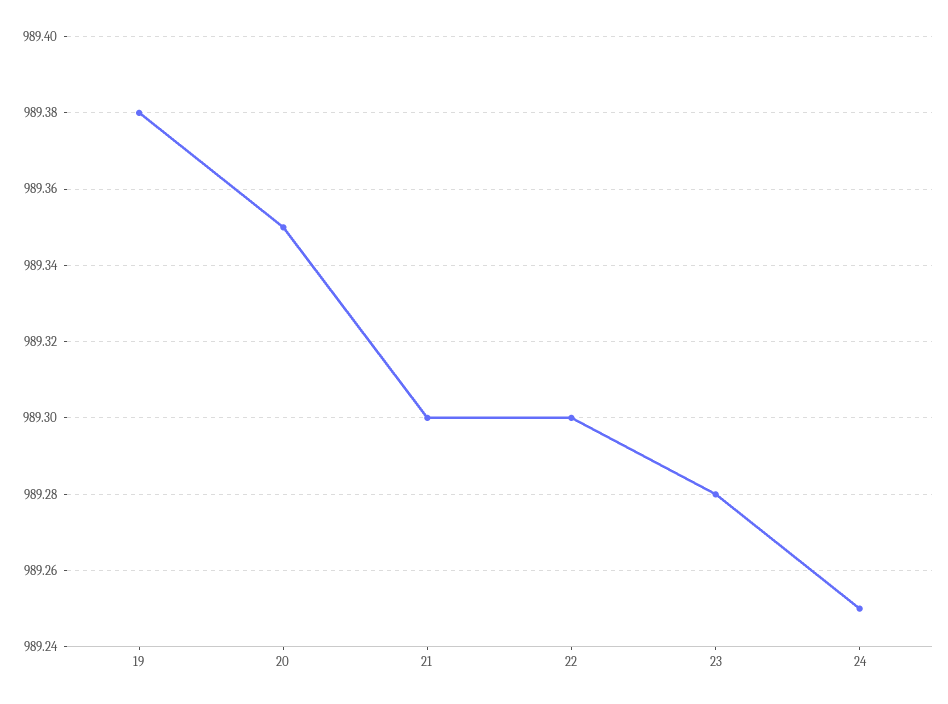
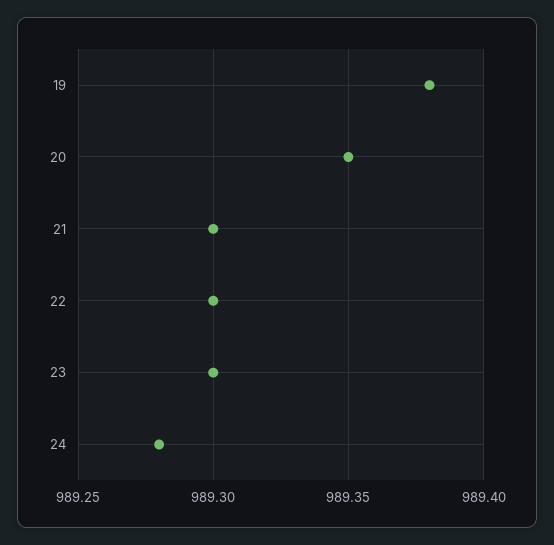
  {
    "19": 989.38,
    "20": 989.35,
    "21": 989.3,
    "22": 989.3,
-   "23": 989.28,
+   "23": 989.3,
-   "24": 989.25
+   "24": 989.28
  }

